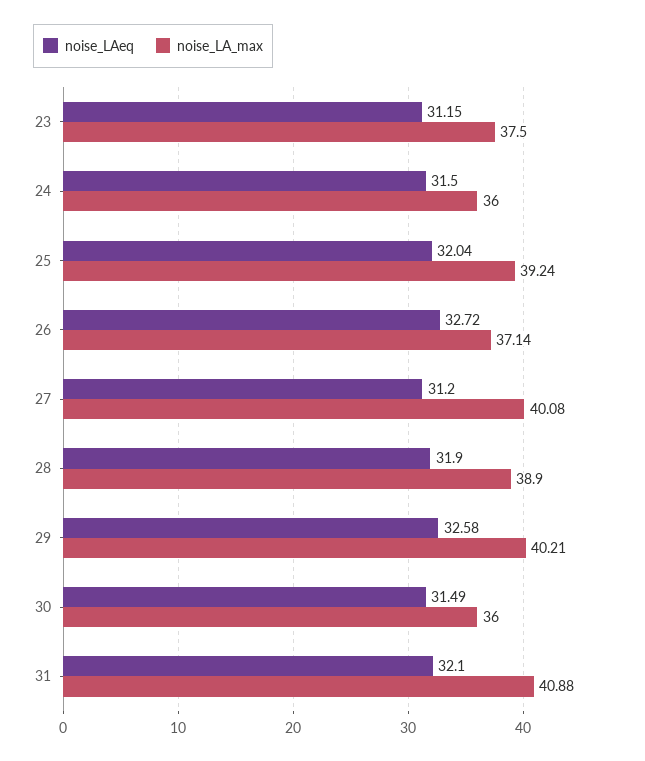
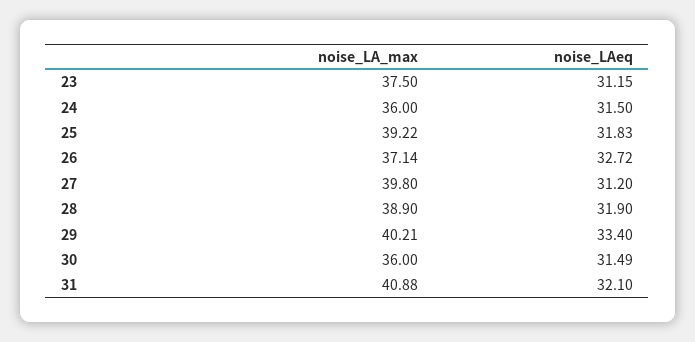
  {
    "noise_LAeq": {
      "23": 31.15,
      "24": 31.5,
-     "25": 32.04,
+     "25": 31.83,
      "26": 32.72,
      "27": 31.2,
      "28": 31.9,
-     "29": 32.58,
+     "29": 33.4,
      "30": 31.49,
      "31": 32.1
    },
    "noise_LA_max": {
      "23": 37.5,
      "24": 36,
-     "25": 39.24,
+     "25": 39.22,
      "26": 37.14,
-     "27": 40.08,
+     "27": 39.8,
      "28": 38.9,
      "29": 40.21,
      "30": 36,
      "31": 40.88
    }
  }

